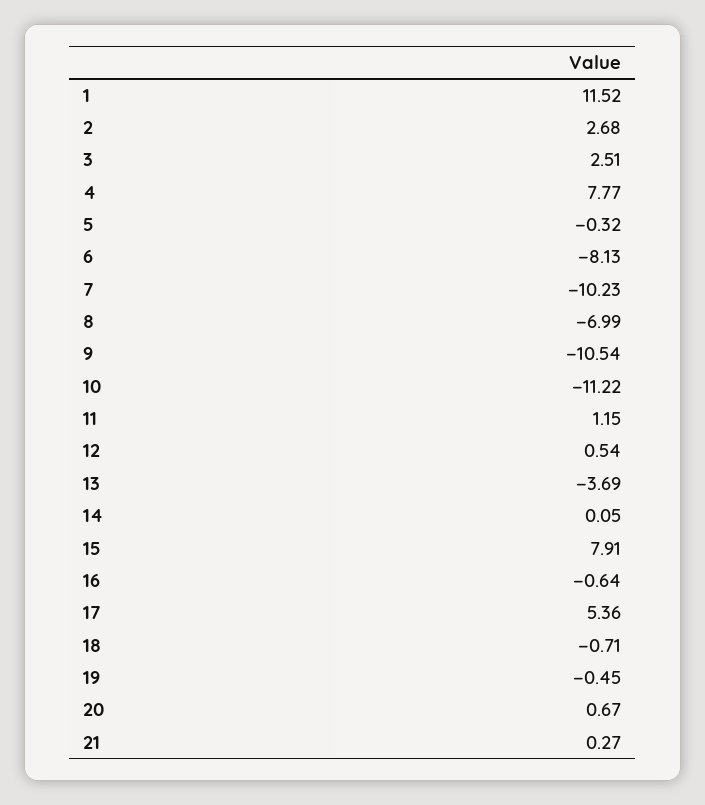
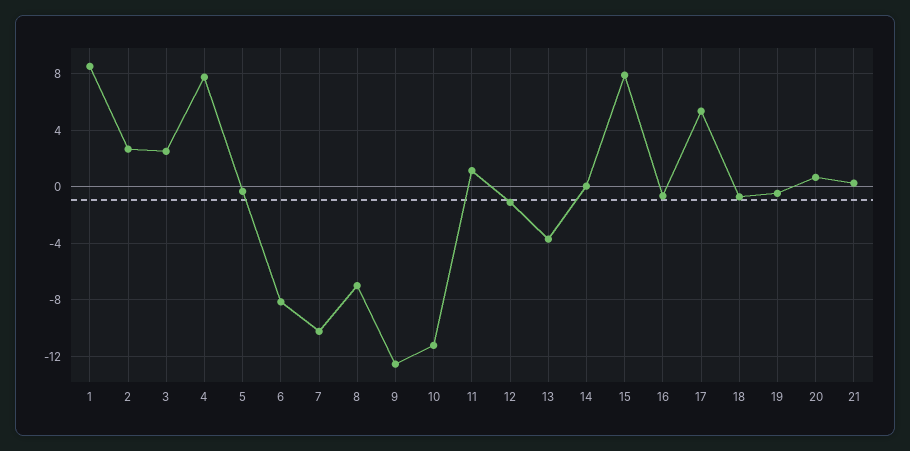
  {
-   "1": 11.52,
+   "1": 8.5,
    "2": 2.68,
    "3": 2.51,
    "4": 7.77,
    "5": -0.32,
    "6": -8.13,
    "7": -10.23,
    "8": -6.99,
-   "9": -10.54,
+   "9": -12.5,
    "10": -11.22,
    "11": 1.15,
-   "12": 0.54,
+   "12": -1,
    "13": -3.69,
    "14": 0.05,
    "15": 7.91,
    "16": -0.64,
    "17": 5.36,
    "18": -0.71,
    "19": -0.45,
    "20": 0.67,
    "21": 0.27
  }

